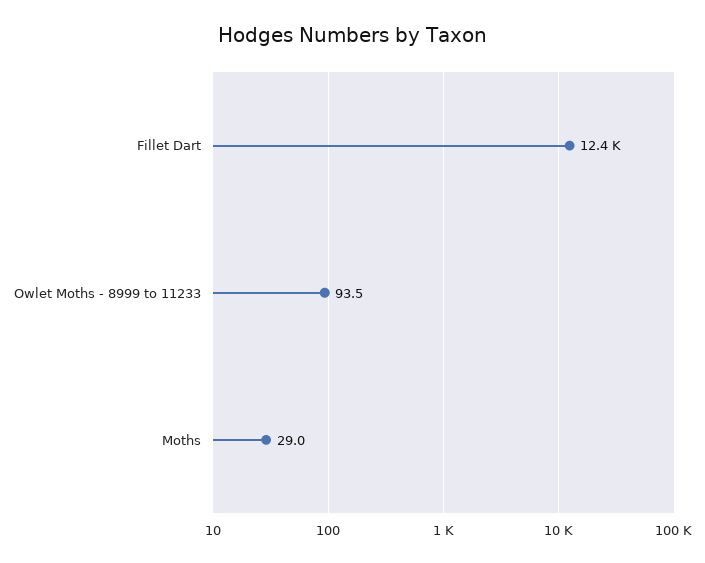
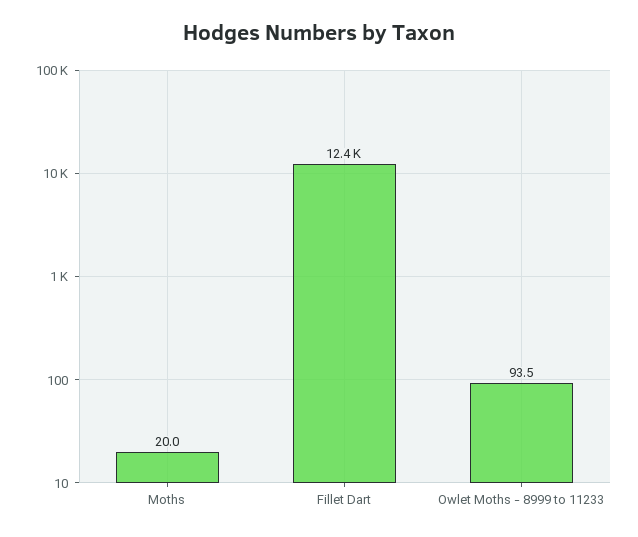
  {
    "Fillet Dart": 12400,
    "Owlet Moths - 8999 to 11233": 93.5,
-   "Moths": 29
+   "Moths": 20
  }

